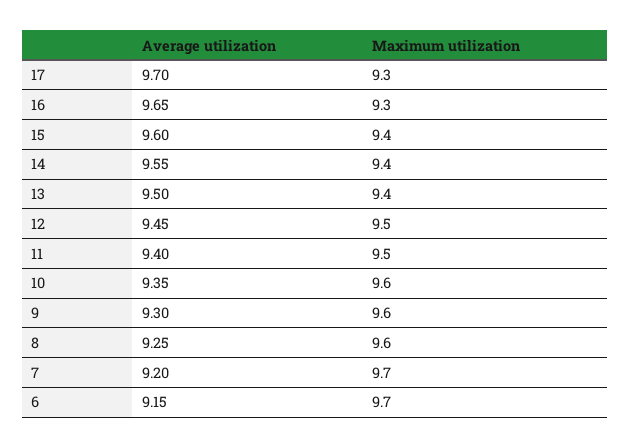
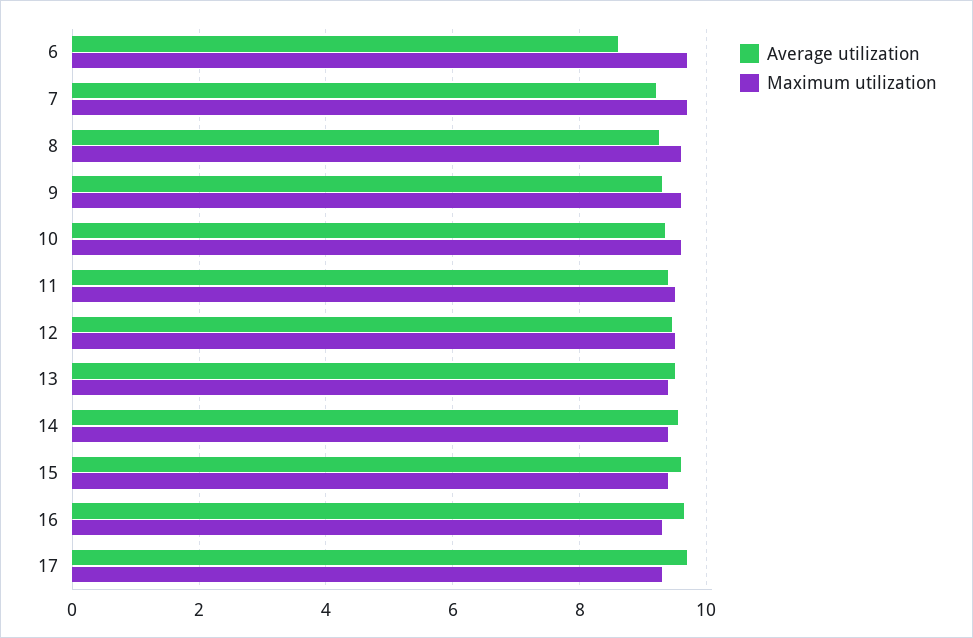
  {
    "Average utilization": {
      "17": 9.7,
      "16": 9.65,
      "15": 9.6,
      "14": 9.55,
      "13": 9.5,
      "12": 9.45,
      "11": 9.4,
      "10": 9.35,
      "9": 9.3,
      "8": 9.25,
      "7": 9.2,
-     "6": 9.15
+     "6": 8.6
    },
    "Maximum utilization": {
      "17": 9.3,
      "16": 9.3,
      "15": 9.4,
      "14": 9.4,
      "13": 9.4,
      "12": 9.5,
      "11": 9.5,
      "10": 9.6,
      "9": 9.6,
      "8": 9.6,
      "7": 9.7,
      "6": 9.7
    }
  }

